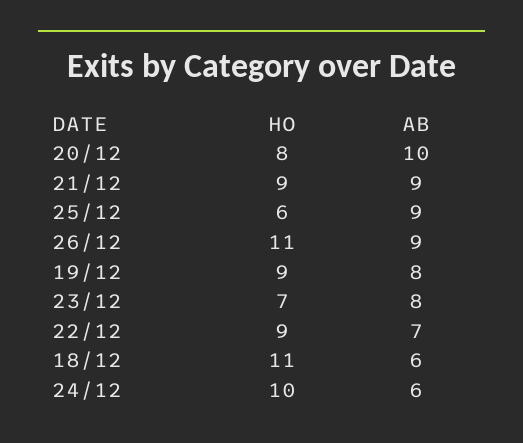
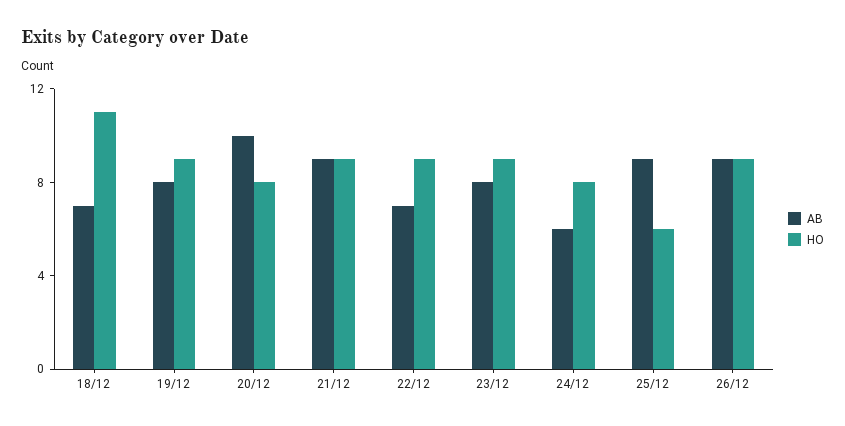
  {
    "HO": {
      "20/12": 8,
      "21/12": 9,
      "25/12": 6,
-     "26/12": 11,
+     "26/12": 9,
      "19/12": 9,
-     "23/12": 7,
+     "23/12": 9,
      "22/12": 9,
      "18/12": 11,
-     "24/12": 10
+     "24/12": 8
    },
    "AB": {
      "20/12": 10,
      "21/12": 9,
      "25/12": 9,
      "26/12": 9,
      "19/12": 8,
      "23/12": 8,
      "22/12": 7,
-     "18/12": 6,
+     "18/12": 7,
      "24/12": 6
    }
  }

